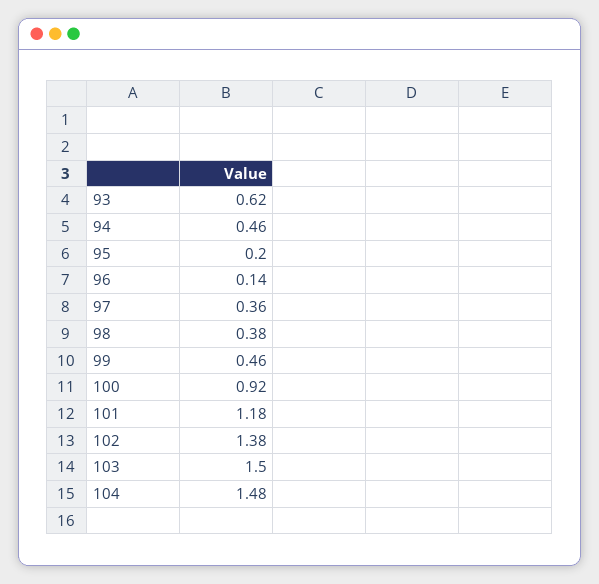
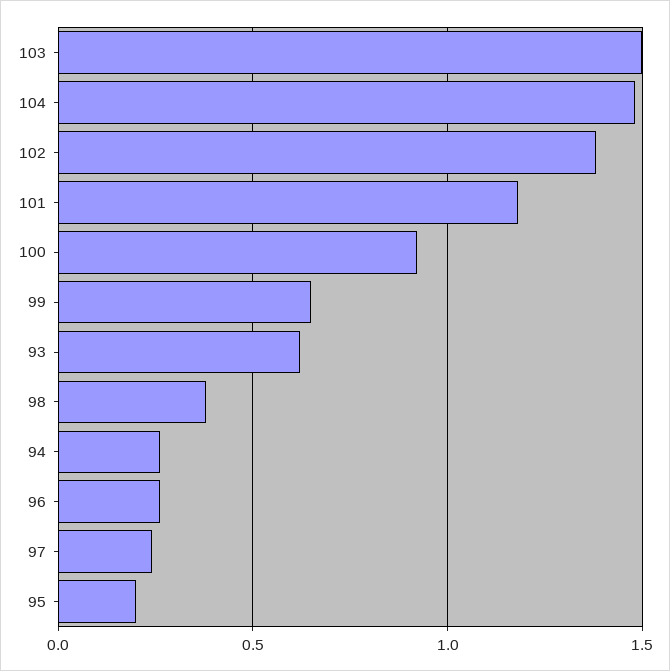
  {
    "93": 0.62,
-   "94": 0.46,
+   "94": 0.25,
    "95": 0.2,
-   "96": 0.14,
+   "96": 0.25,
-   "97": 0.36,
+   "97": 0.25,
    "98": 0.38,
-   "99": 0.46,
+   "99": 0.65,
    "100": 0.92,
    "101": 1.18,
    "102": 1.38,
    "103": 1.5,
    "104": 1.48
  }

